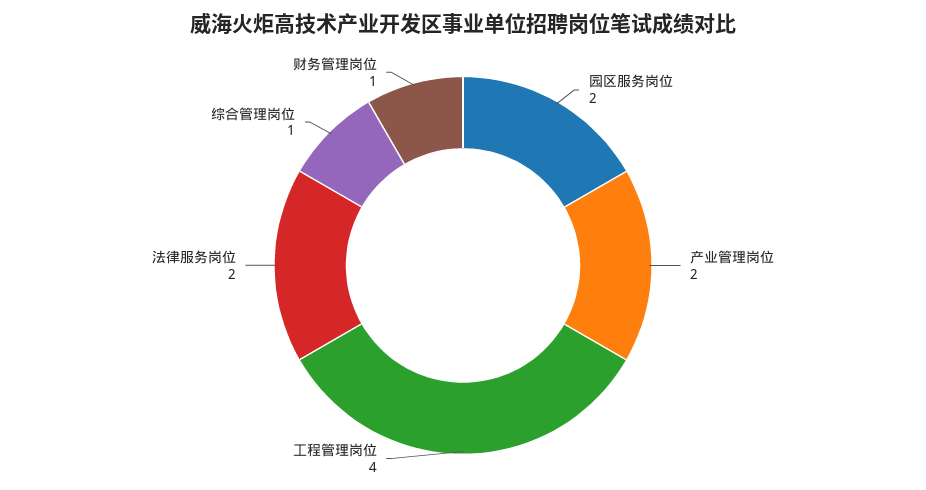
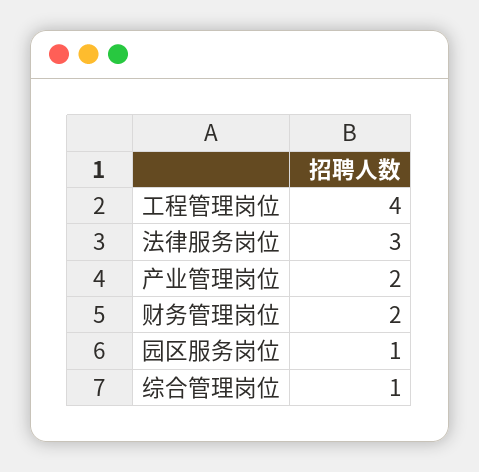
  {
-   "园区服务岗位": 2,
+   "园区服务岗位": 1,
    "产业管理岗位": 2,
    "工程管理岗位": 4,
-   "法律服务岗位": 2,
+   "法律服务岗位": 3,
    "综合管理岗位": 1,
-   "财务管理岗位": 1
+   "财务管理岗位": 2
  }

